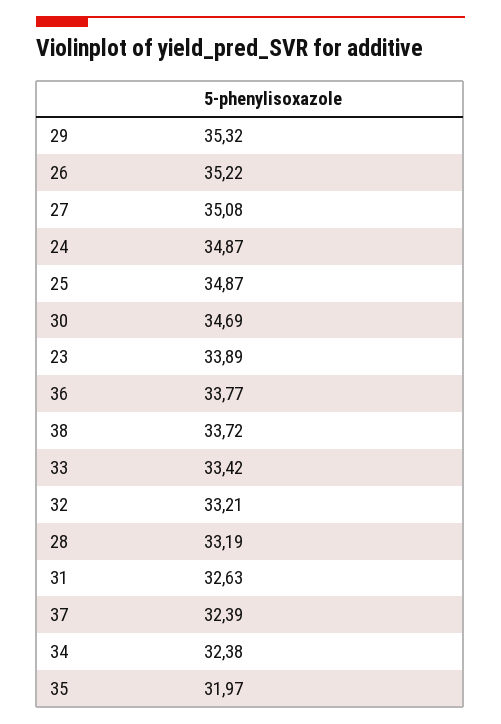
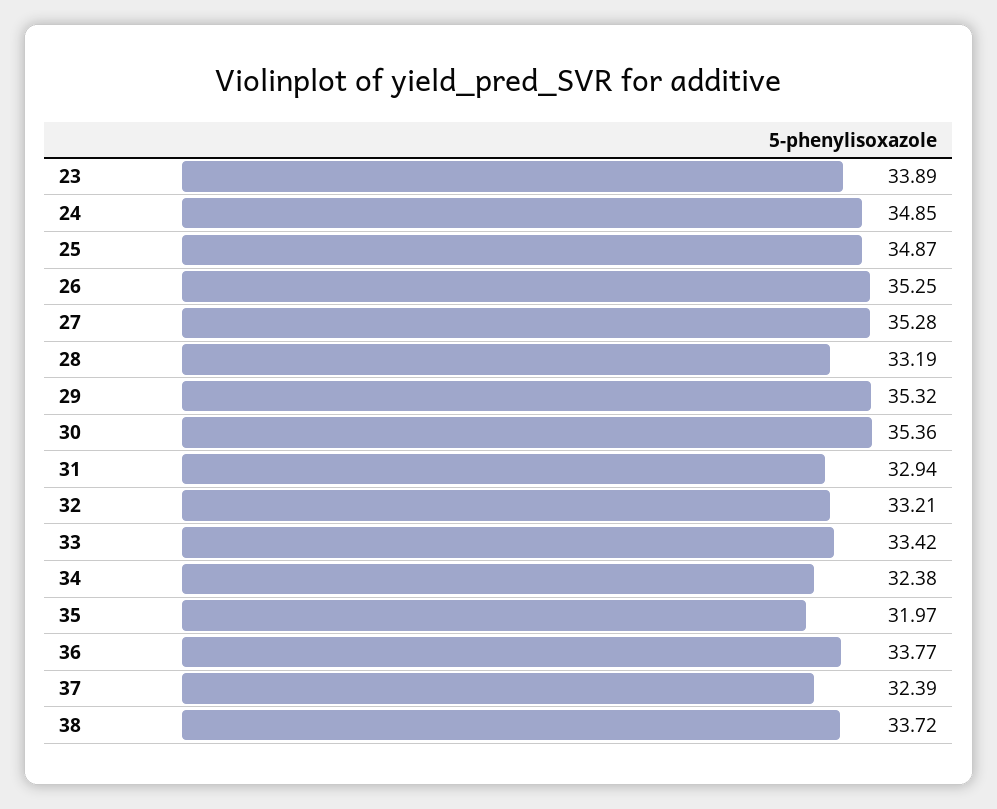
  {
    "29": 35.32,
-   "26": 35.22,
+   "26": 35.25,
-   "27": 35.08,
+   "27": 35.28,
-   "24": 34.87,
+   "24": 34.85,
    "25": 34.87,
-   "30": 34.69,
+   "30": 35.36,
    "23": 33.89,
    "36": 33.77,
    "38": 33.72,
    "33": 33.42,
    "32": 33.21,
    "28": 33.19,
-   "31": 32.63,
+   "31": 32.94,
    "37": 32.39,
    "34": 32.38,
    "35": 31.97
  }

